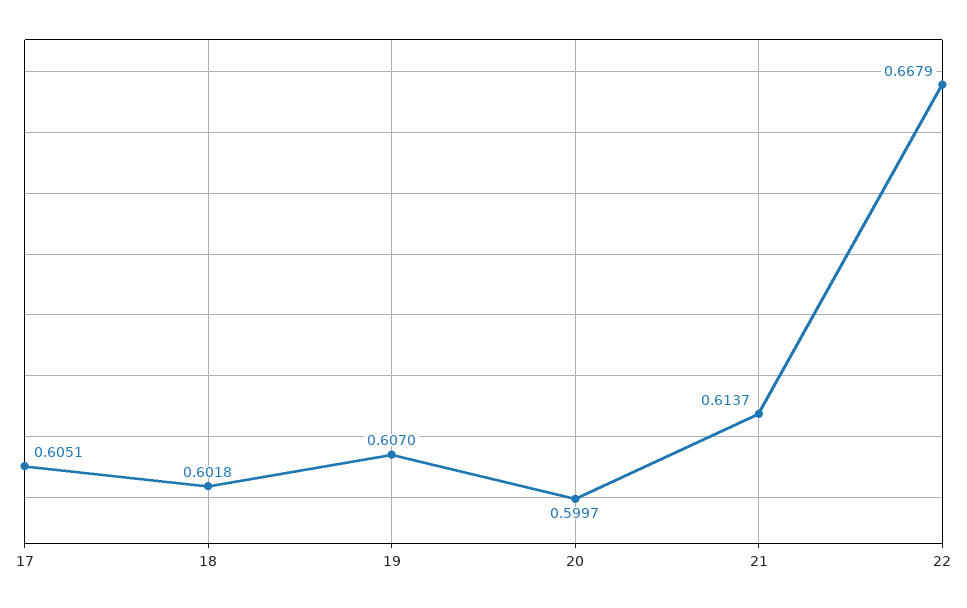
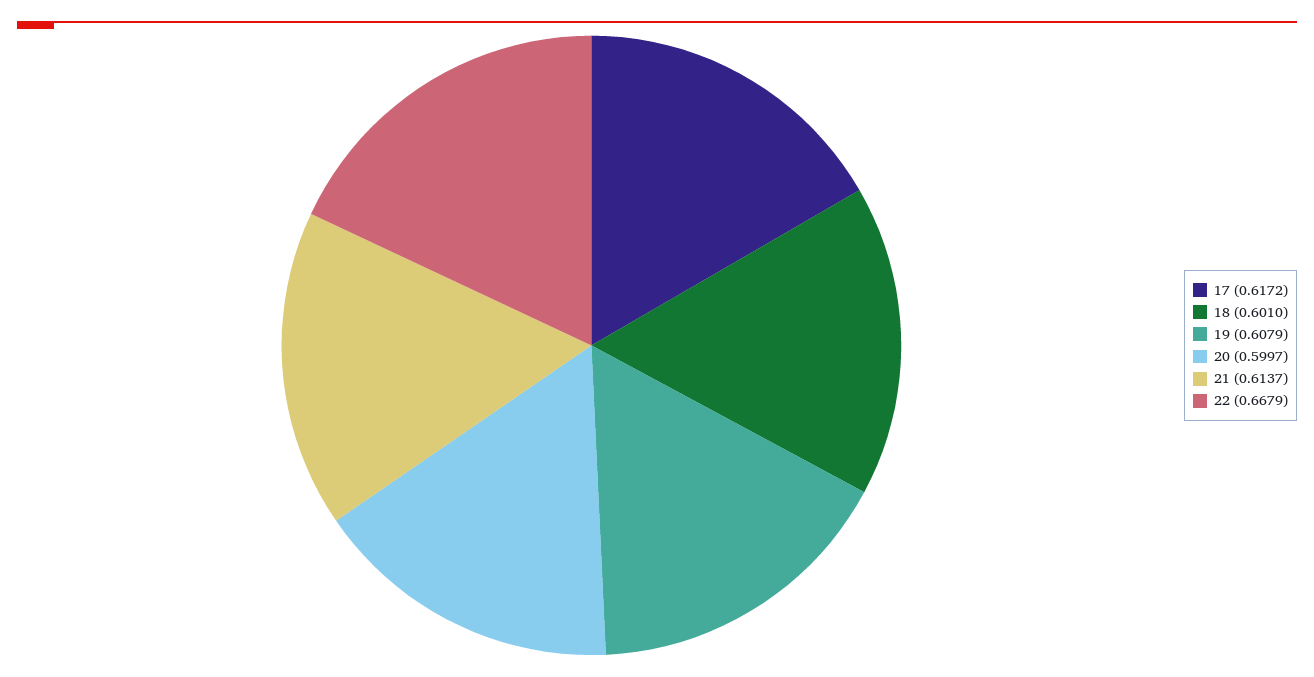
  {
-   "17": 0.6051,
+   "17": 0.6172,
-   "18": 0.6018,
+   "18": 0.601,
-   "19": 0.607,
+   "19": 0.6079,
    "20": 0.5997,
    "21": 0.6137,
    "22": 0.6679
  }

